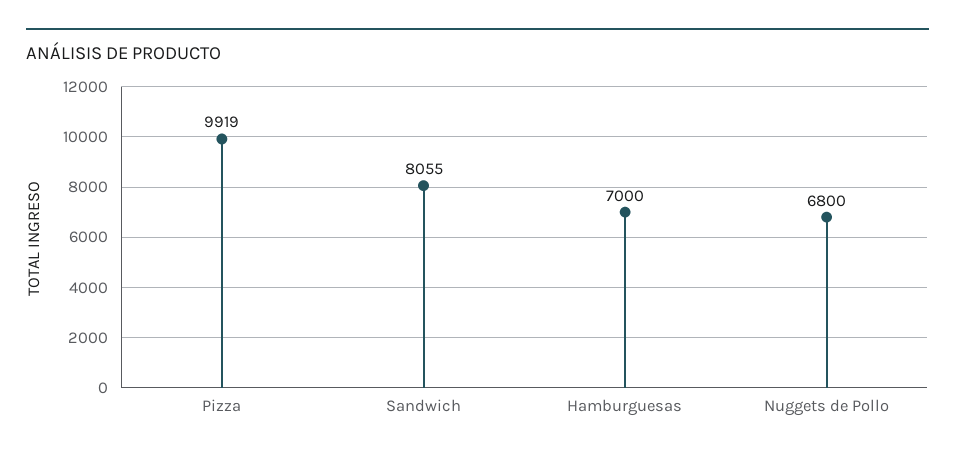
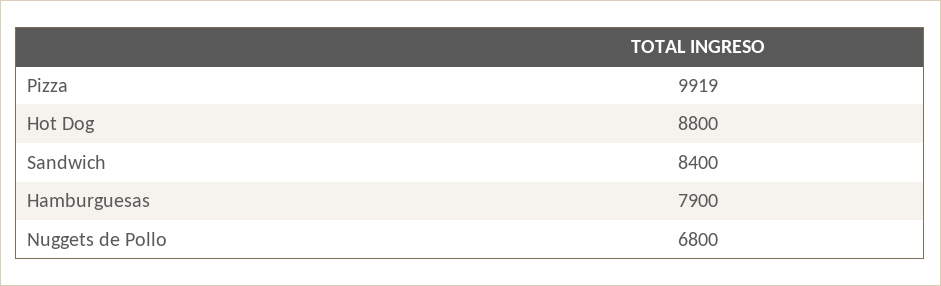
  {
    "Pizza": 9919,
-   "Sandwich": 8055,
+   "Sandwich": 8400,
-   "Hamburguesas": 7000,
+   "Hamburguesas": 7900,
-   "Nuggets de Pollo": 6800
+   "Nuggets de Pollo": 6800,
+   "Hot Dog": 8800
  }

